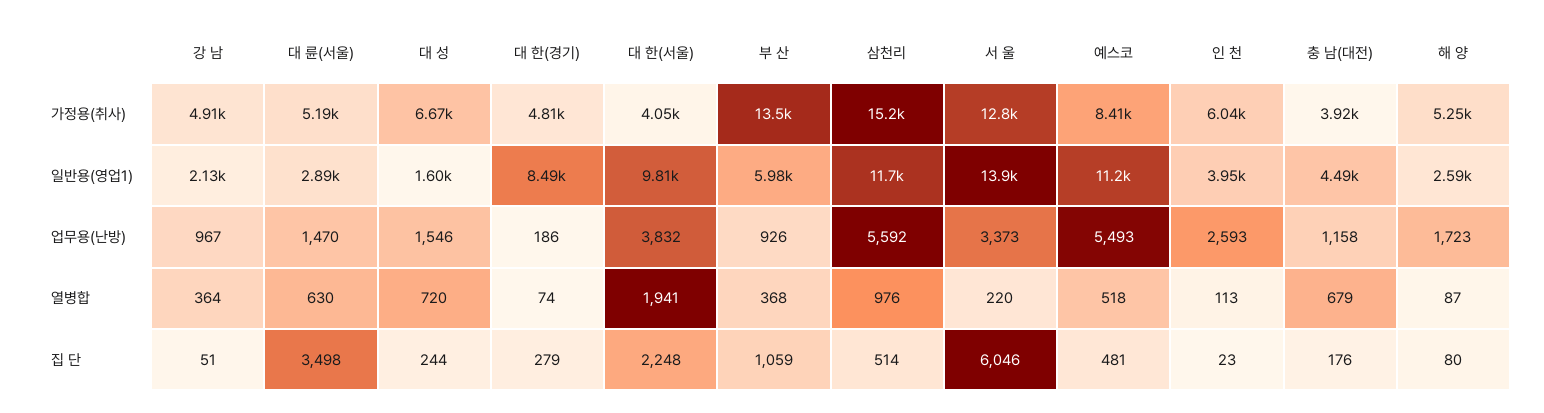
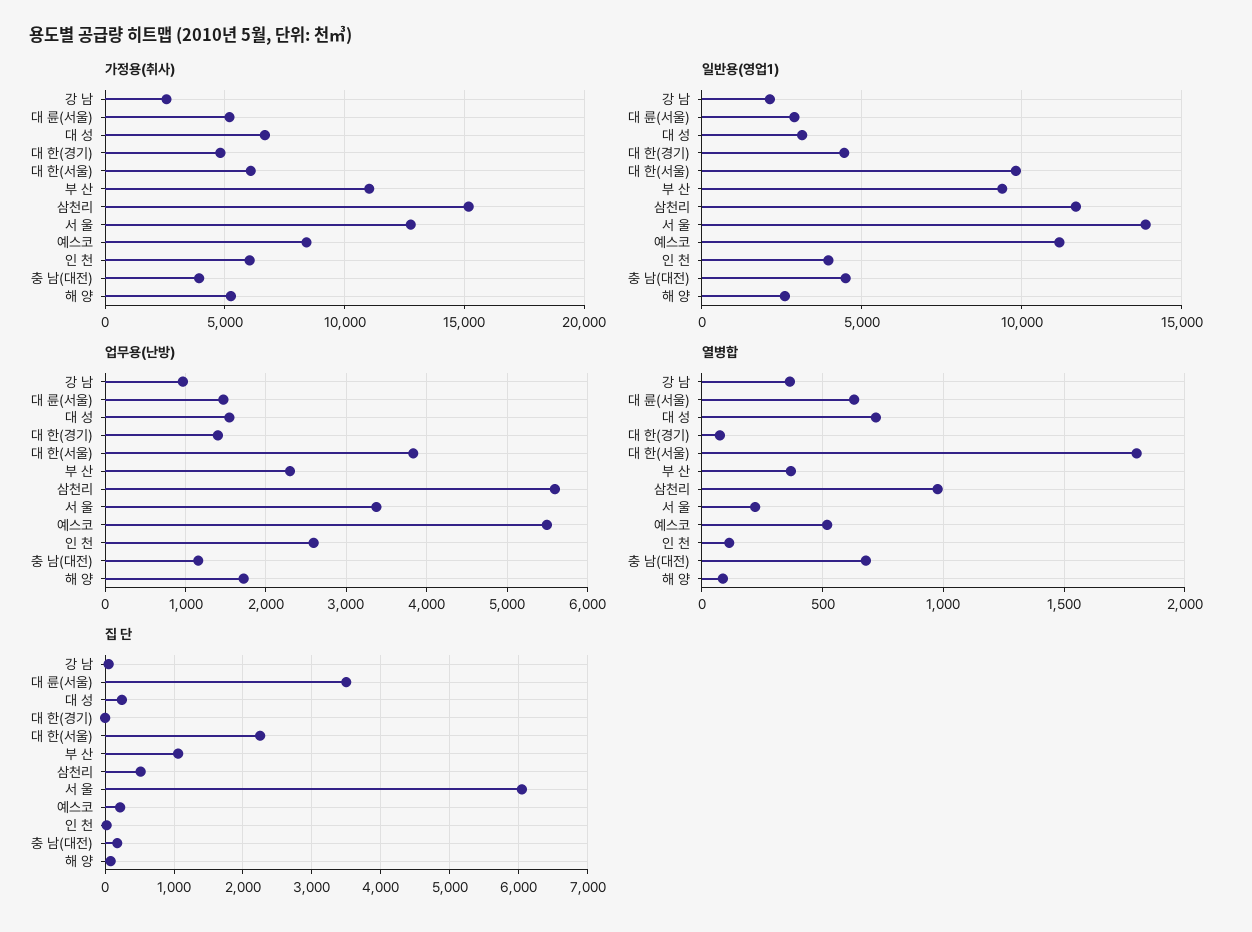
  {
    "가정용(취사)": {
-     "강 남": 4910,
+     "강 남": 2500,
      "대 륜(서울)": 5190,
      "대 성": 6670,
      "대 한(경기)": 4810,
-     "대 한(서울)": 4050,
+     "대 한(서울)": 6000,
-     "부 산": 13500,
+     "부 산": 11000,
      "삼천리": 15200,
      "서 울": 12800,
      "예스코": 8410,
      "인 천": 6040,
      "충 남(대전)": 3920,
      "해 양": 5250
    },
    "일반용(영업1)": {
      "강 남": 2130,
      "대 륜(서울)": 2890,
-     "대 성": 1600,
+     "대 성": 3000,
-     "대 한(경기)": 8490,
+     "대 한(경기)": 4500,
      "대 한(서울)": 9810,
-     "부 산": 5980,
+     "부 산": 9500,
      "삼천리": 11700,
      "서 울": 13900,
      "예스코": 11200,
      "인 천": 3950,
      "충 남(대전)": 4490,
      "해 양": 2590
    },
    "업무용(난방)": {
      "강 남": 967,
      "대 륜(서울)": 1470,
      "대 성": 1546,
-     "대 한(경기)": 186,
+     "대 한(경기)": 1400,
      "대 한(서울)": 3832,
-     "부 산": 926,
+     "부 산": 2300,
      "삼천리": 5592,
      "서 울": 3373,
      "예스코": 5493,
      "인 천": 2593,
      "충 남(대전)": 1158,
      "해 양": 1723
    },
    "열병합": {
      "강 남": 364,
      "대 륜(서울)": 630,
      "대 성": 720,
      "대 한(경기)": 74,
-     "대 한(서울)": 1941,
+     "대 한(서울)": 1800,
      "부 산": 368,
      "삼천리": 976,
      "서 울": 220,
      "예스코": 518,
      "인 천": 113,
      "충 남(대전)": 679,
      "해 양": 87
    },
    "집 단": {
      "강 남": 51,
      "대 륜(서울)": 3498,
      "대 성": 244,
-     "대 한(경기)": 279,
+     "대 한(경기)": 0,
      "대 한(서울)": 2248,
      "부 산": 1059,
      "삼천리": 514,
      "서 울": 6046,
-     "예스코": 481,
+     "예스코": 200,
      "인 천": 23,
      "충 남(대전)": 176,
      "해 양": 80
    }
  }

